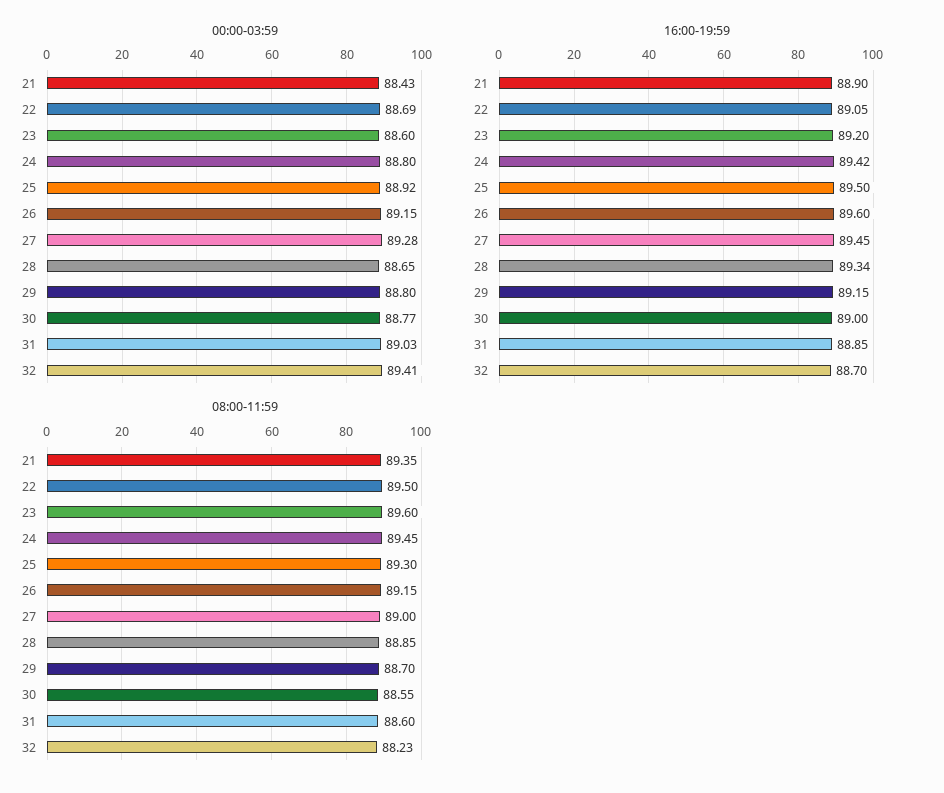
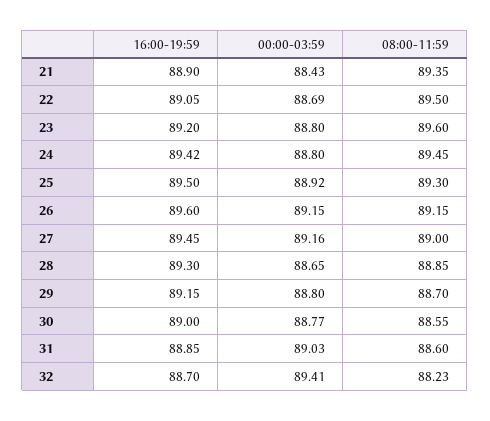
  {
    "00:00-03:59": {
      "21": 88.43,
      "22": 88.69,
-     "23": 88.6,
+     "23": 88.8,
      "24": 88.8,
      "25": 88.92,
      "26": 89.15,
-     "27": 89.28,
+     "27": 89.16,
      "28": 88.65,
      "29": 88.8,
      "30": 88.77,
      "31": 89.03,
      "32": 89.41
    },
    "16:00-19:59": {
      "21": 88.9,
      "22": 89.05,
      "23": 89.2,
      "24": 89.42,
      "25": 89.5,
      "26": 89.6,
      "27": 89.45,
-     "28": 89.34,
+     "28": 89.3,
      "29": 89.15,
      "30": 89,
      "31": 88.85,
      "32": 88.7
    },
    "08:00-11:59": {
      "21": 89.35,
      "22": 89.5,
      "23": 89.6,
      "24": 89.45,
      "25": 89.3,
      "26": 89.15,
      "27": 89,
      "28": 88.85,
      "29": 88.7,
      "30": 88.55,
      "31": 88.6,
      "32": 88.23
    }
  }

